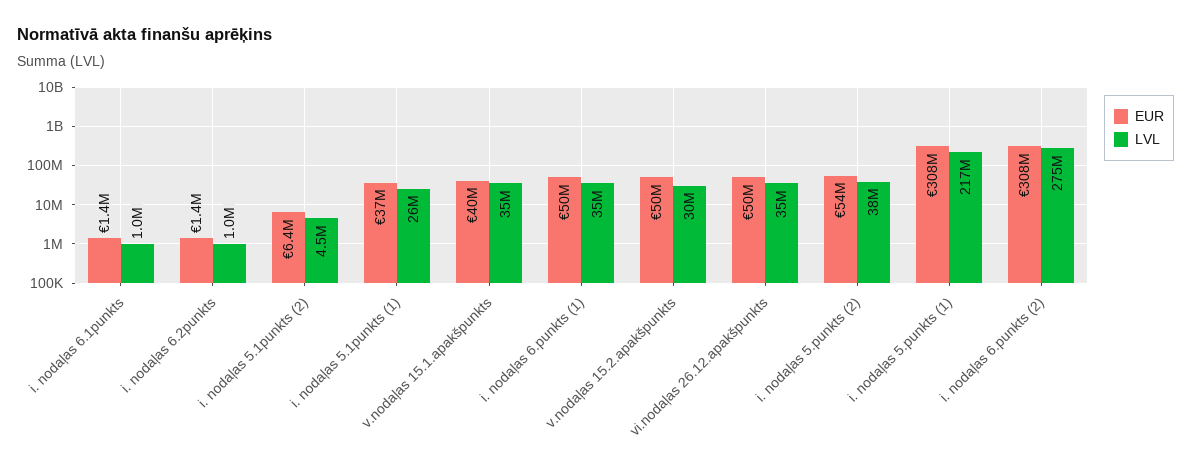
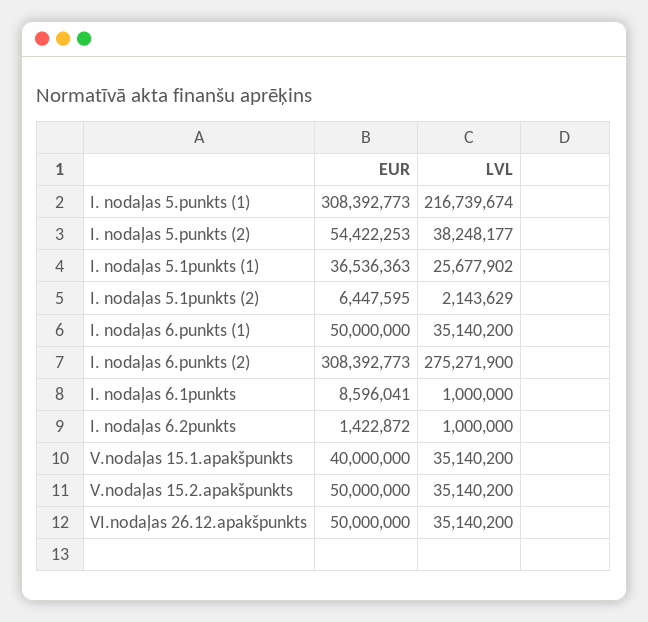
  {
    "EUR": {
-     "i. nodaļas 6.1punkts": 1400000,
+     "i. nodaļas 6.1punkts": 8596041,
      "i. nodaļas 6.2punkts": 1422872,
      "i. nodaļas 5.1punkts (2)": 6447595,
      "i. nodaļas 5.1punkts (1)": 36536363,
      "v.nodaļas 15.1.apakšpunkts": 40000000,
      "i. nodaļas 6.punkts (1)": 50000000,
      "v.nodaļas 15.2.apakšpunkts": 50000000,
      "vi.nodaļas 26.12.apakšpunkts": 50000000,
      "i. nodaļas 5.punkts (2)": 54422253,
      "i. nodaļas 5.punkts (1)": 308392773,
      "i. nodaļas 6.punkts (2)": 308392773
    },
    "LVL": {
      "i. nodaļas 6.1punkts": 1000000,
      "i. nodaļas 6.2punkts": 1000000,
-     "i. nodaļas 5.1punkts (2)": 4500000,
+     "i. nodaļas 5.1punkts (2)": 2143629,
      "i. nodaļas 5.1punkts (1)": 25677902,
      "v.nodaļas 15.1.apakšpunkts": 35140200,
      "i. nodaļas 6.punkts (1)": 35140200,
-     "v.nodaļas 15.2.apakšpunkts": 30000000,
+     "v.nodaļas 15.2.apakšpunkts": 35140200,
      "vi.nodaļas 26.12.apakšpunkts": 35140200,
      "i. nodaļas 5.punkts (2)": 38248177,
      "i. nodaļas 5.punkts (1)": 216739674,
      "i. nodaļas 6.punkts (2)": 275271900
    }
  }

